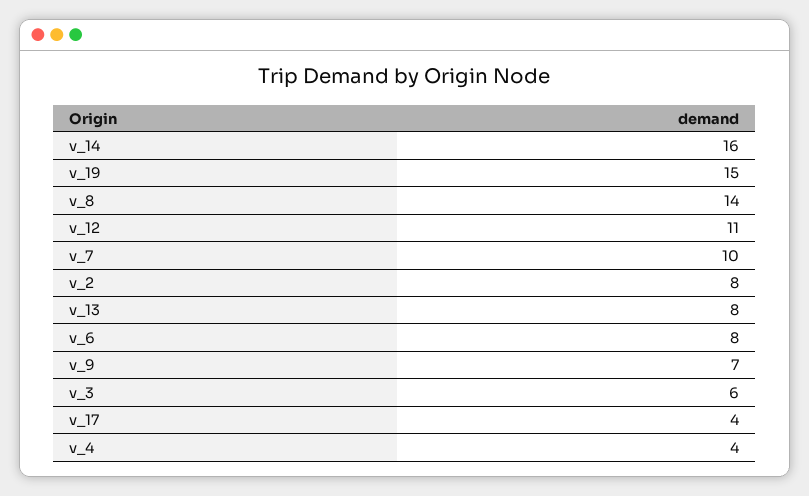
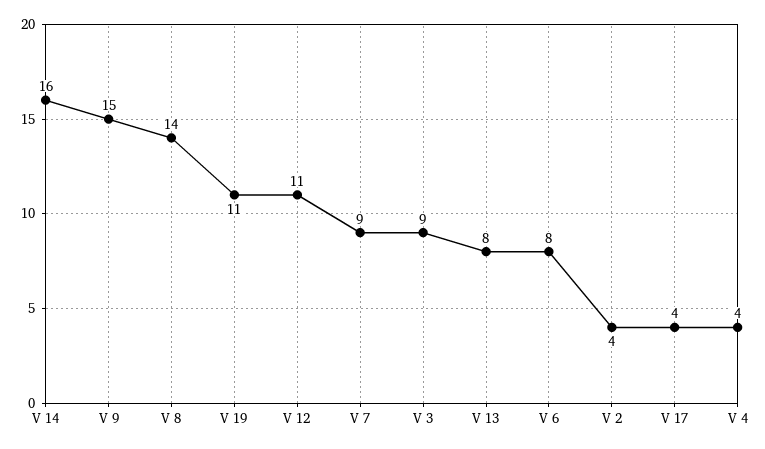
  {
    "v_14": 16,
-   "v_19": 15,
+   "v_19": 11,
    "v_8": 14,
    "v_12": 11,
-   "v_7": 10,
+   "v_7": 9,
-   "v_2": 8,
+   "v_2": 4,
    "v_13": 8,
    "v_6": 8,
-   "v_9": 7,
+   "v_9": 15,
-   "v_3": 6,
+   "v_3": 9,
    "v_17": 4,
    "v_4": 4
  }

